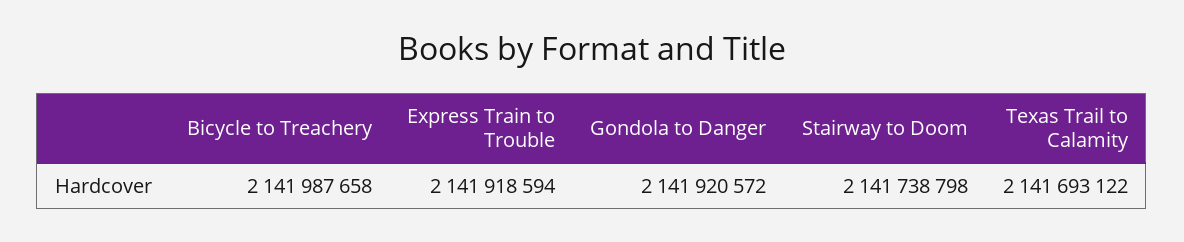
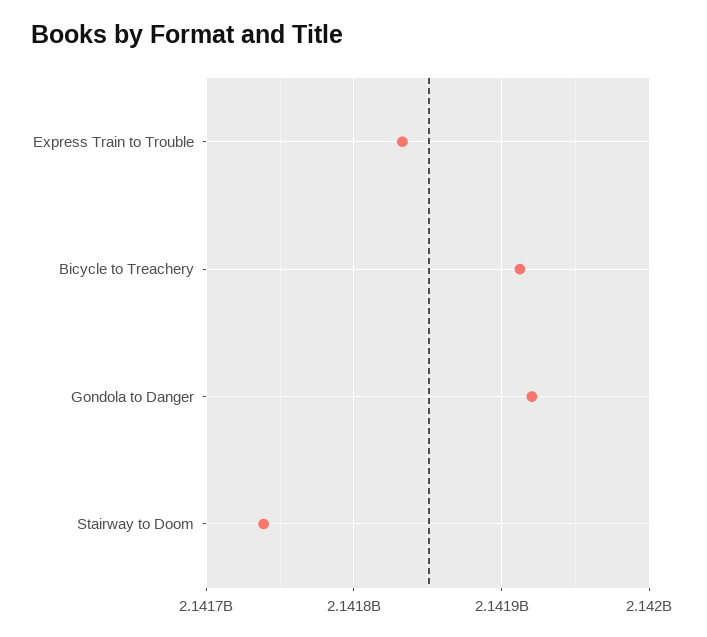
  {
-   "Bicycle to Treachery": 2141987658,
+   "Bicycle to Treachery": 2141910000,
-   "Express Train to Trouble": 2141918594,
+   "Express Train to Trouble": 2141830000,
    "Gondola to Danger": 2141920572,
-   "Stairway to Doom": 2141738798,
+   "Stairway to Doom": 2141738798
-   "Texas Trail to Calamity": 2141693122
  }

